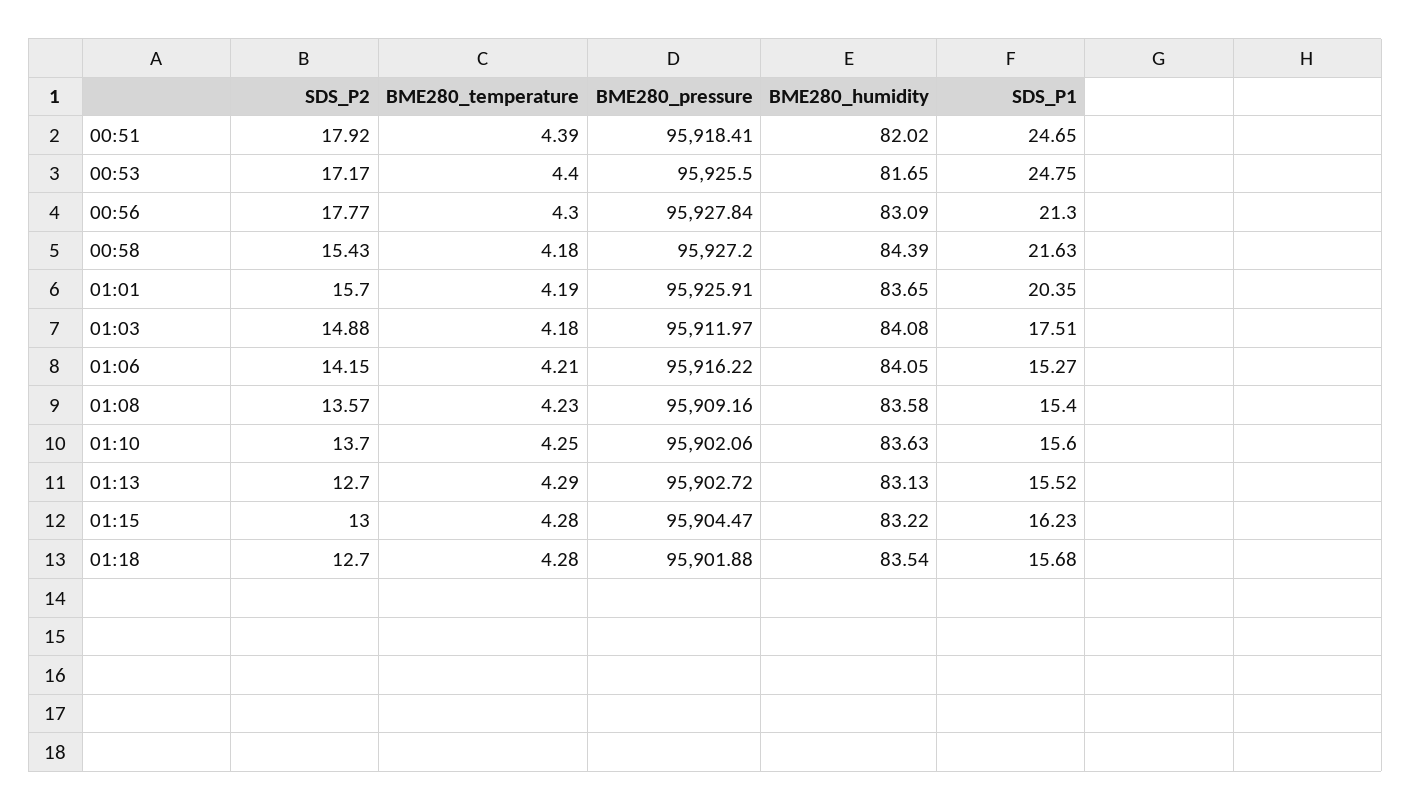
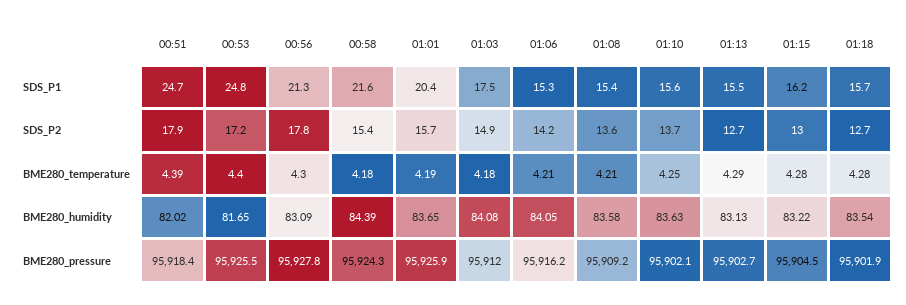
  {
    "SDS_P2": {
      "00:51": 17.92,
      "00:53": 17.17,
      "00:56": 17.77,
      "00:58": 15.43,
      "01:01": 15.7,
      "01:03": 14.88,
      "01:06": 14.15,
      "01:08": 13.57,
      "01:10": 13.7,
      "01:13": 12.7,
      "01:15": 13,
      "01:18": 12.7
    },
    "BME280_temperature": {
      "00:51": 4.39,
      "00:53": 4.4,
      "00:56": 4.3,
      "00:58": 4.18,
      "01:01": 4.19,
      "01:03": 4.18,
      "01:06": 4.21,
-     "01:08": 4.23,
+     "01:08": 4.21,
      "01:10": 4.25,
      "01:13": 4.29,
      "01:15": 4.28,
      "01:18": 4.28
    },
    "BME280_pressure": {
      "00:51": 95918.41,
      "00:53": 95925.5,
      "00:56": 95927.84,
-     "00:58": 95927.2,
+     "00:58": 95924.3,
      "01:01": 95925.91,
      "01:03": 95911.97,
      "01:06": 95916.22,
      "01:08": 95909.16,
      "01:10": 95902.06,
      "01:13": 95902.72,
      "01:15": 95904.47,
      "01:18": 95901.88
    },
    "BME280_humidity": {
      "00:51": 82.02,
      "00:53": 81.65,
      "00:56": 83.09,
      "00:58": 84.39,
      "01:01": 83.65,
      "01:03": 84.08,
      "01:06": 84.05,
      "01:08": 83.58,
      "01:10": 83.63,
      "01:13": 83.13,
      "01:15": 83.22,
      "01:18": 83.54
    },
    "SDS_P1": {
      "00:51": 24.65,
      "00:53": 24.75,
      "00:56": 21.3,
      "00:58": 21.63,
      "01:01": 20.35,
      "01:03": 17.51,
      "01:06": 15.27,
      "01:08": 15.4,
      "01:10": 15.6,
      "01:13": 15.52,
      "01:15": 16.23,
      "01:18": 15.68
    }
  }

